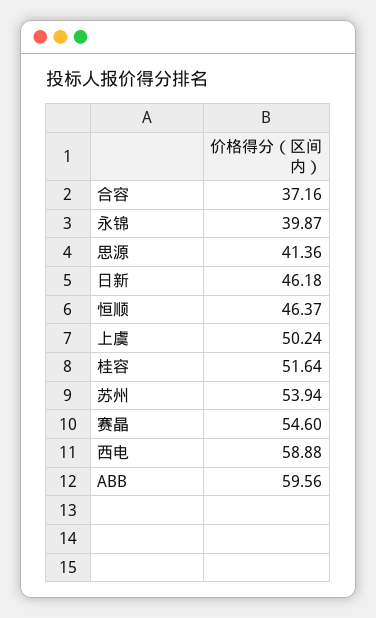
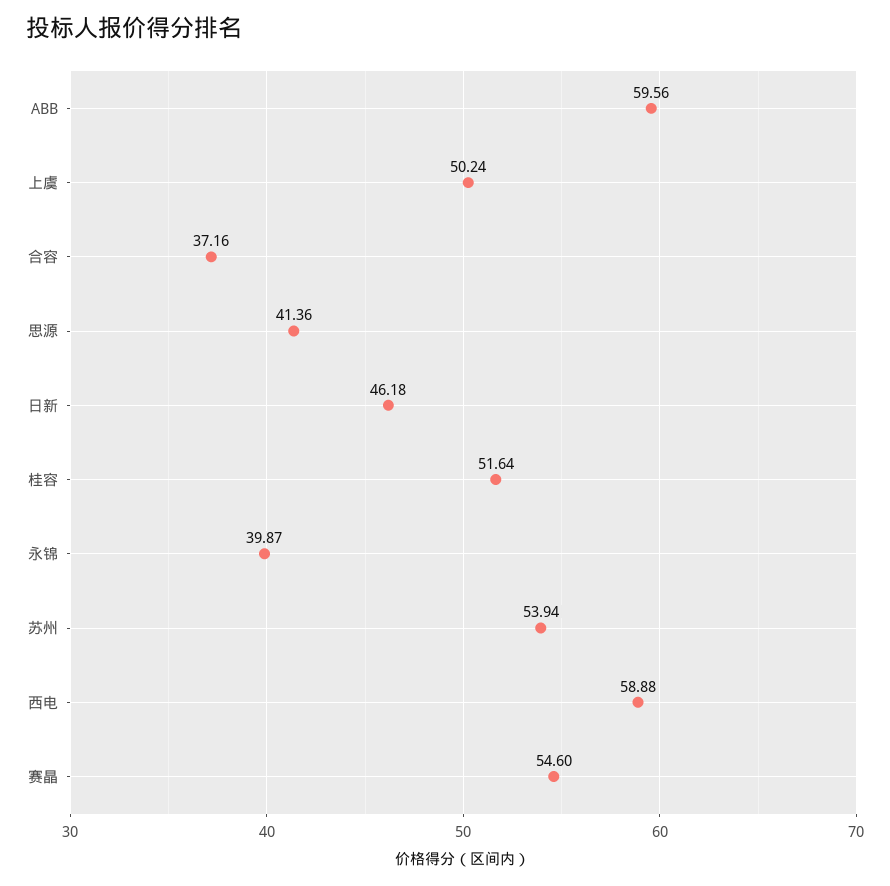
  {
    "合容": 37.16,
    "永锦": 39.87,
    "思源": 41.36,
    "日新": 46.18,
-   "恒顺": 46.37,
    "上虞": 50.24,
    "桂容": 51.64,
    "苏州": 53.94,
    "赛晶": 54.6,
    "西电": 58.88,
    "ABB": 59.56
  }

